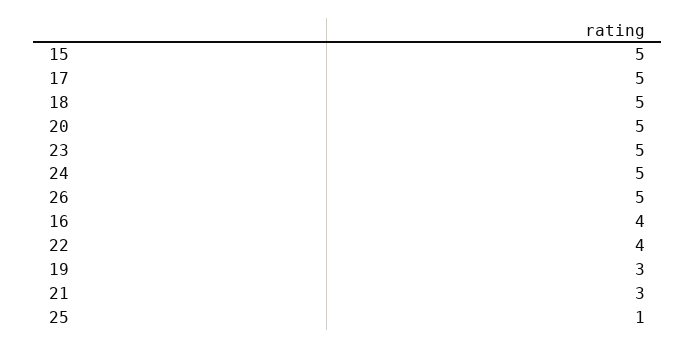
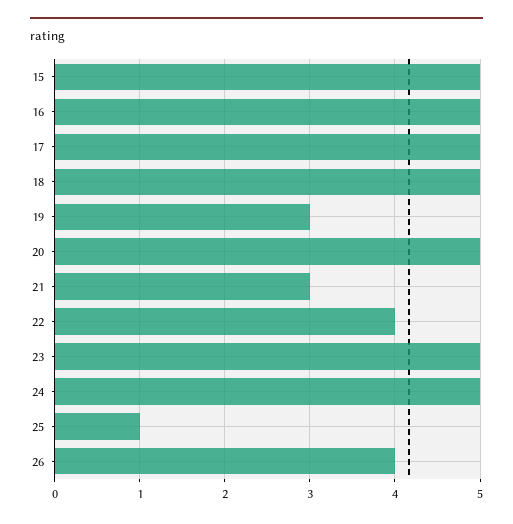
  {
    "15": 5,
    "17": 5,
    "18": 5,
    "20": 5,
    "23": 5,
    "24": 5,
-   "26": 5,
+   "26": 4,
-   "16": 4,
+   "16": 5,
    "22": 4,
    "19": 3,
    "21": 3,
    "25": 1
  }

